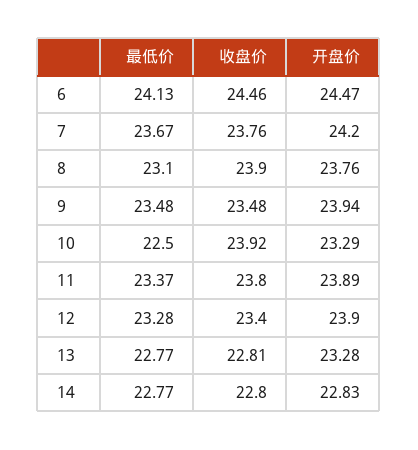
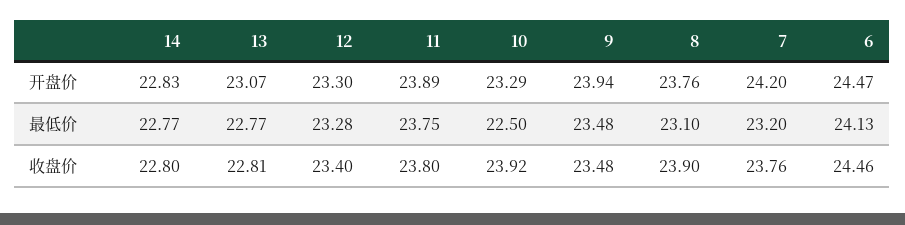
  {
    "最低价": {
      "6": 24.13,
-     "7": 23.67,
+     "7": 23.2,
      "8": 23.1,
      "9": 23.48,
      "10": 22.5,
-     "11": 23.37,
+     "11": 23.75,
      "12": 23.28,
      "13": 22.77,
      "14": 22.77
    },
    "收盘价": {
      "6": 24.46,
      "7": 23.76,
      "8": 23.9,
      "9": 23.48,
      "10": 23.92,
      "11": 23.8,
      "12": 23.4,
      "13": 22.81,
      "14": 22.8
    },
    "开盘价": {
      "6": 24.47,
      "7": 24.2,
      "8": 23.76,
      "9": 23.94,
      "10": 23.29,
      "11": 23.89,
-     "12": 23.9,
+     "12": 23.3,
-     "13": 23.28,
+     "13": 23.07,
      "14": 22.83
    }
  }

